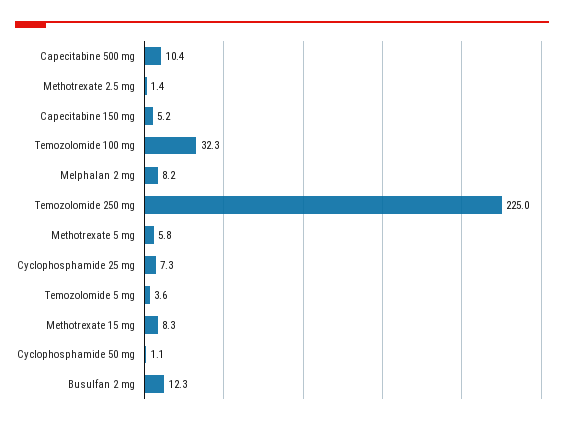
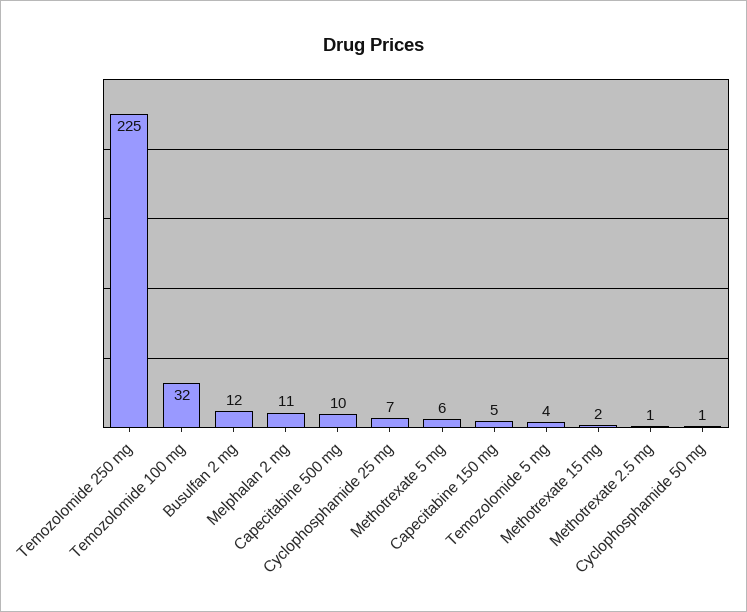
  {
    "Capecitabine 500 mg": 10.4,
    "Methotrexate 2.5 mg": 1.4,
    "Capecitabine 150 mg": 5.2,
    "Temozolomide 100 mg": 32.3,
-   "Melphalan 2 mg": 8.2,
+   "Melphalan 2 mg": 11,
    "Temozolomide 250 mg": 225,
    "Methotrexate 5 mg": 5.8,
    "Cyclophosphamide 25 mg": 7.3,
    "Temozolomide 5 mg": 3.6,
-   "Methotrexate 15 mg": 8.3,
+   "Methotrexate 15 mg": 2,
    "Cyclophosphamide 50 mg": 1.1,
    "Busulfan 2 mg": 12.3
  }

